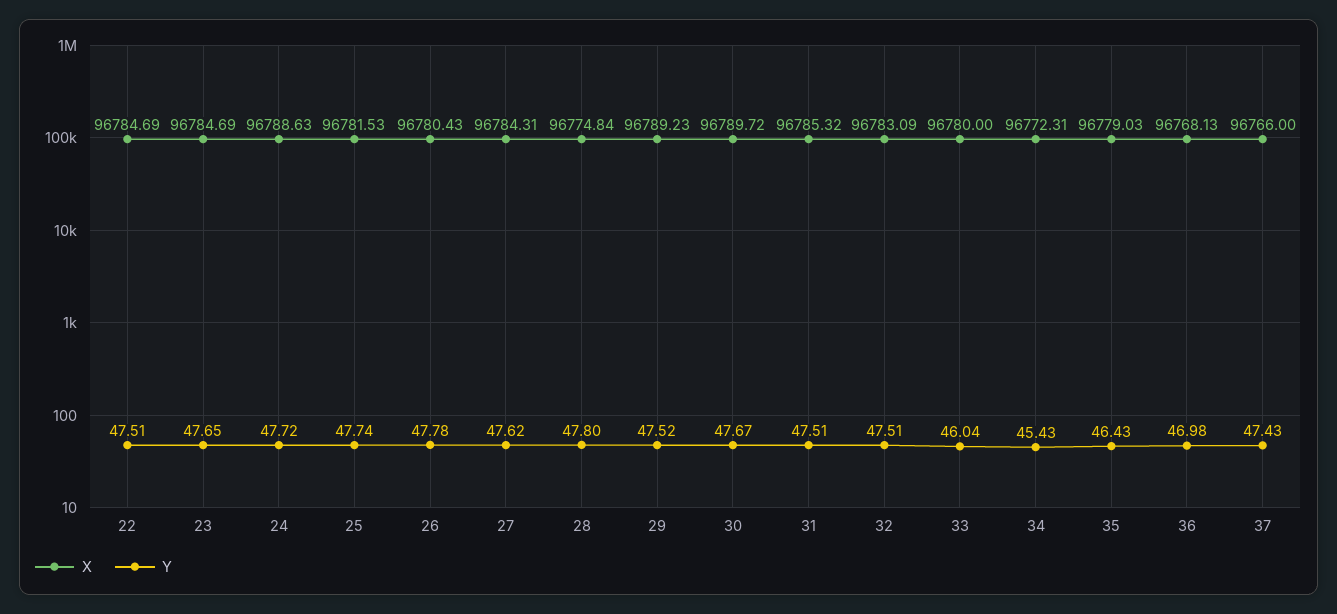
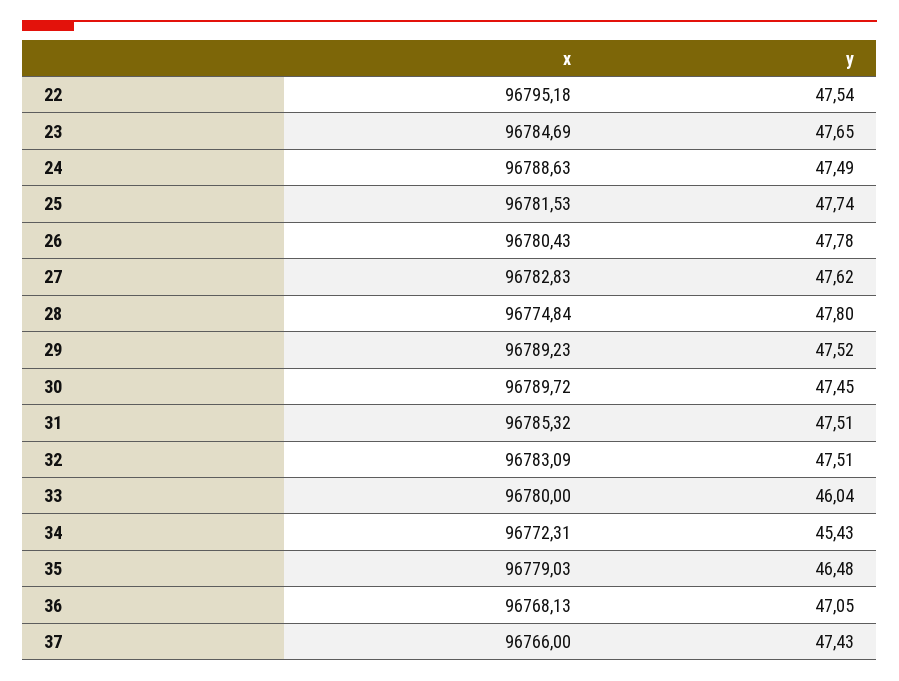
  {
    "X": {
-     "22": 96784.69,
+     "22": 96795.18,
      "23": 96784.69,
      "24": 96788.63,
      "25": 96781.53,
      "26": 96780.43,
-     "27": 96784.31,
+     "27": 96782.83,
      "28": 96774.84,
      "29": 96789.23,
      "30": 96789.72,
      "31": 96785.32,
      "32": 96783.09,
      "33": 96780,
      "34": 96772.31,
      "35": 96779.03,
      "36": 96768.13,
      "37": 96766
    },
    "Y": {
-     "22": 47.51,
+     "22": 47.54,
      "23": 47.65,
-     "24": 47.72,
+     "24": 47.49,
      "25": 47.74,
      "26": 47.78,
      "27": 47.62,
      "28": 47.8,
      "29": 47.52,
-     "30": 47.67,
+     "30": 47.45,
      "31": 47.51,
      "32": 47.51,
      "33": 46.04,
      "34": 45.43,
-     "35": 46.43,
+     "35": 46.48,
-     "36": 46.98,
+     "36": 47.05,
      "37": 47.43
    }
  }

